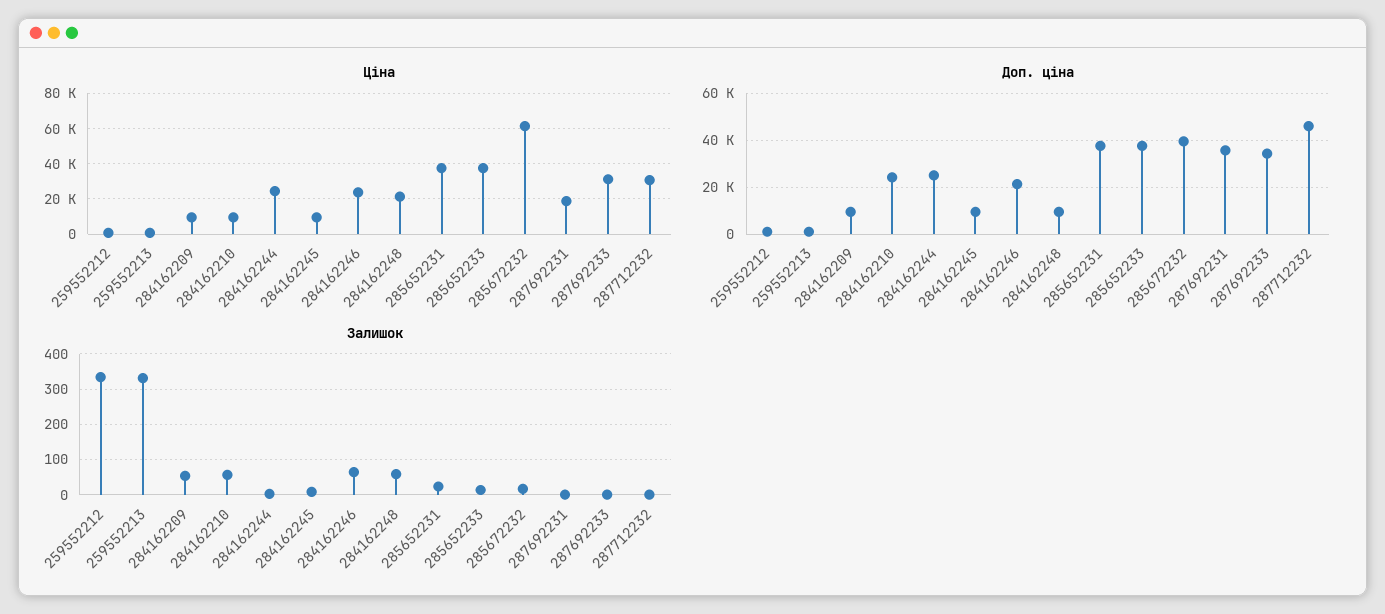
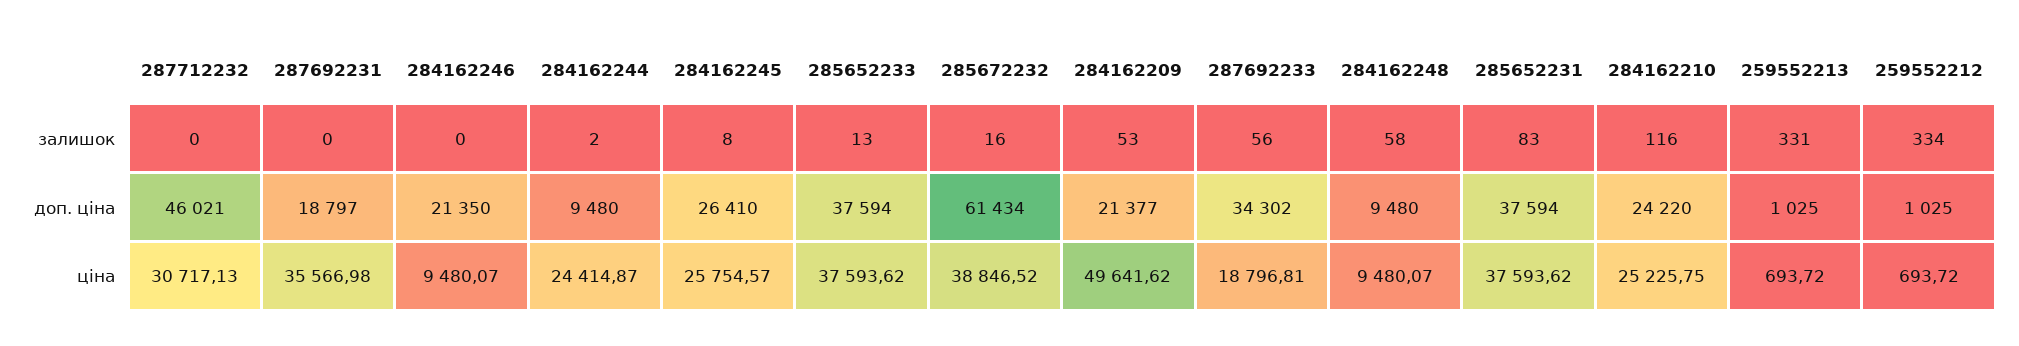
  {
    "Ціна": {
      "259552212": 693.72,
      "259552213": 693.72,
-     "284162209": 10000,
+     "284162209": 49641.62,
-     "284162210": 10000,
+     "284162210": 25225.75,
      "284162244": 24414.87,
-     "284162245": 10000,
+     "284162245": 25754.57,
-     "284162246": 25000,
+     "284162246": 9480.07,
-     "284162248": 20000,
+     "284162248": 9480.07,
      "285652231": 37593.62,
      "285652233": 37593.62,
-     "285672232": 60000,
+     "285672232": 38846.52,
-     "287692231": 20000,
+     "287692231": 35566.98,
-     "287692233": 30000,
+     "287692233": 18796.81,
      "287712232": 30717.13
    },
    "Доп. ціна": {
      "259552212": 1025,
      "259552213": 1025,
-     "284162209": 10000,
+     "284162209": 21377,
      "284162210": 24220,
-     "284162244": 25000,
+     "284162244": 9480,
-     "284162245": 10000,
+     "284162245": 26410,
      "284162246": 21350,
      "284162248": 9480,
      "285652231": 37594,
      "285652233": 37594,
-     "285672232": 40000,
+     "285672232": 61434,
-     "287692231": 35000,
+     "287692231": 18797,
      "287692233": 34302,
      "287712232": 46021
    },
    "Залишок": {
      "259552212": 334,
      "259552213": 331,
      "284162209": 53,
-     "284162210": 60,
+     "284162210": 116,
      "284162244": 2,
      "284162245": 8,
-     "284162246": 60,
+     "284162246": 0,
      "284162248": 58,
-     "285652231": 20,
+     "285652231": 83,
      "285652233": 13,
      "285672232": 16,
      "287692231": 0,
-     "287692233": 0,
+     "287692233": 56,
      "287712232": 0
    }
  }

